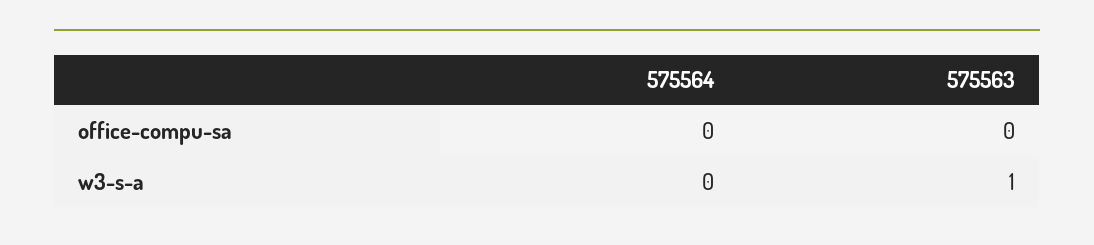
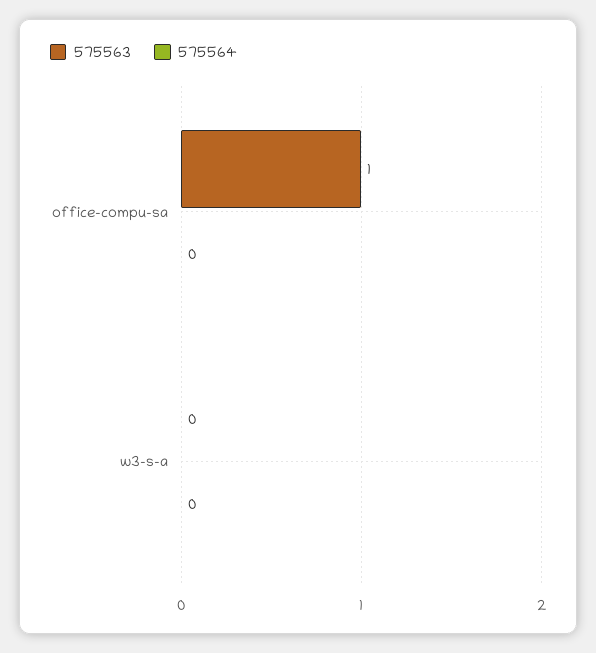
  {
    "575564": {
      "office-compu-sa": 0,
      "w3-s-a": 0
    },
    "575563": {
-     "office-compu-sa": 0,
+     "office-compu-sa": 1,
-     "w3-s-a": 1
+     "w3-s-a": 0
    }
  }

